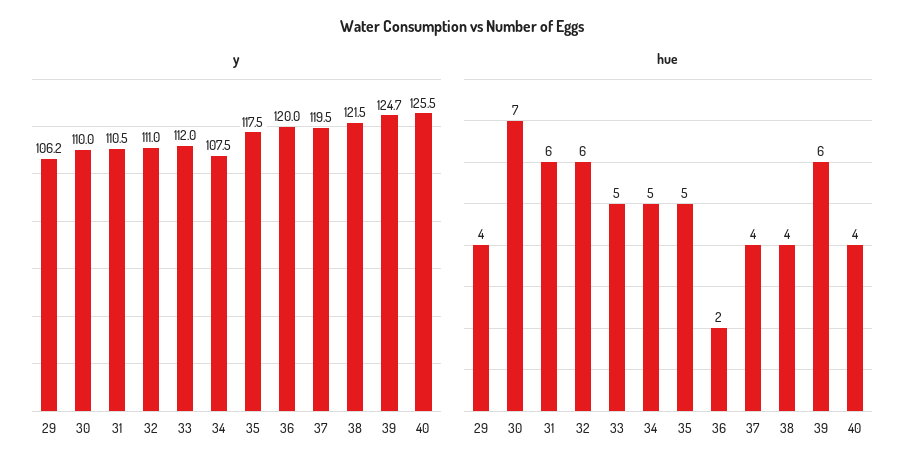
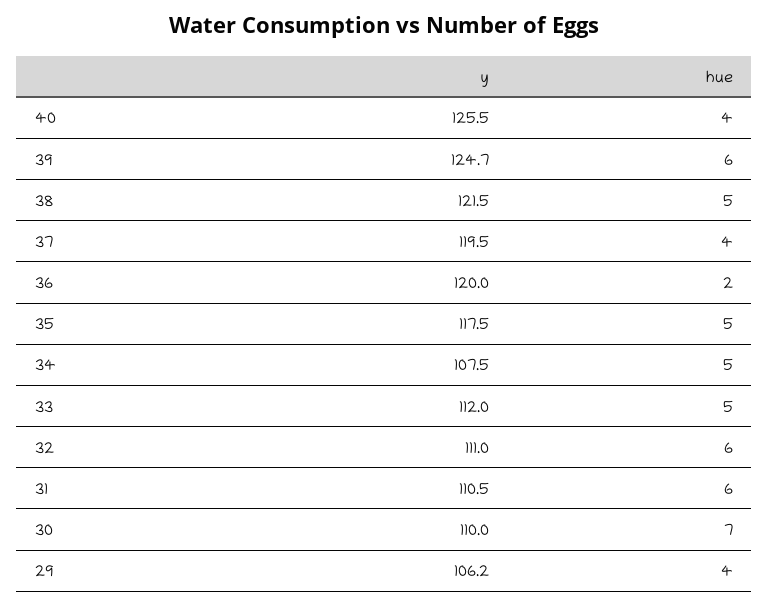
  {
    "y": {
      "29": 106.2,
      "30": 110,
      "31": 110.5,
      "32": 111,
      "33": 112,
      "34": 107.5,
      "35": 117.5,
      "36": 120,
      "37": 119.5,
      "38": 121.5,
      "39": 124.7,
      "40": 125.5
    },
    "hue": {
      "29": 4,
      "30": 7,
      "31": 6,
      "32": 6,
      "33": 5,
      "34": 5,
      "35": 5,
      "36": 2,
      "37": 4,
-     "38": 4,
+     "38": 5,
      "39": 6,
      "40": 4
    }
  }

